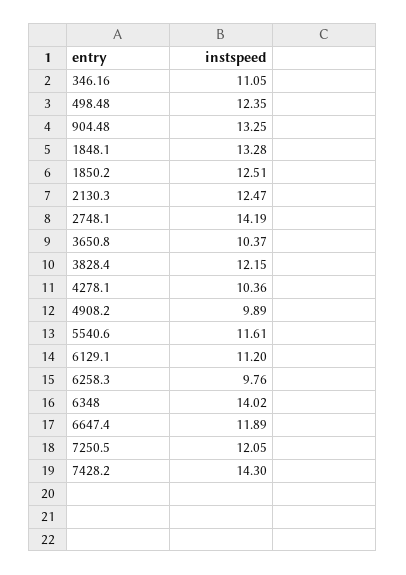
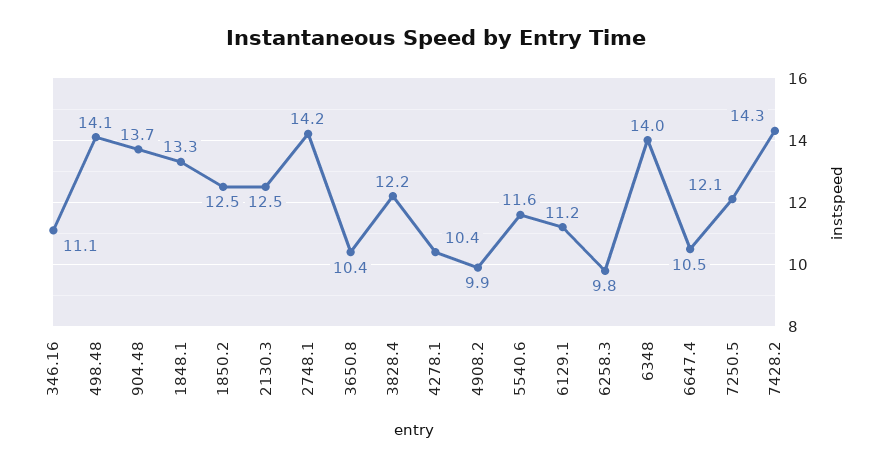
  {
    "346.16": 11.05,
-   "498.48": 12.35,
+   "498.48": 14.1,
-   "904.48": 13.25,
+   "904.48": 13.7,
    "1848.1": 13.28,
    "1850.2": 12.51,
    "2130.3": 12.47,
    "2748.1": 14.19,
    "3650.8": 10.37,
    "3828.4": 12.15,
    "4278.1": 10.36,
    "4908.2": 9.89,
    "5540.6": 11.61,
    "6129.1": 11.2,
    "6258.3": 9.76,
    "6348": 14.02,
-   "6647.4": 11.89,
+   "6647.4": 10.5,
    "7250.5": 12.05,
    "7428.2": 14.3
  }

